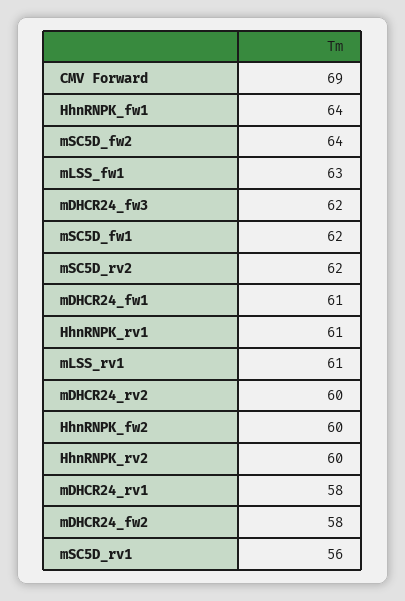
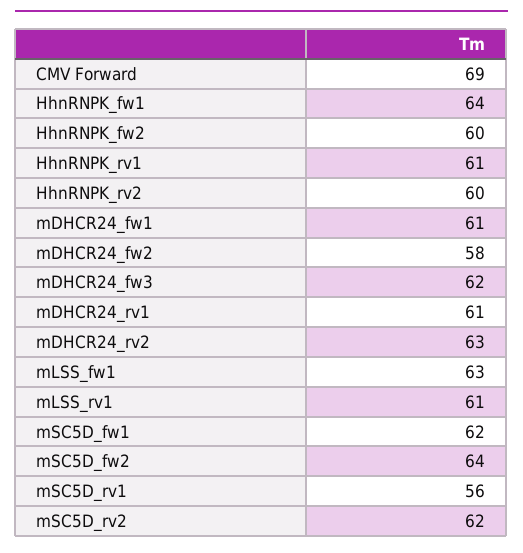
  {
    "CMV Forward": 69,
    "HhnRNPK_fw1": 64,
    "mSC5D_fw2": 64,
    "mLSS_fw1": 63,
    "mDHCR24_fw3": 62,
    "mSC5D_fw1": 62,
    "mSC5D_rv2": 62,
    "mDHCR24_fw1": 61,
    "HhnRNPK_rv1": 61,
    "mLSS_rv1": 61,
-   "mDHCR24_rv2": 60,
+   "mDHCR24_rv2": 63,
    "HhnRNPK_fw2": 60,
    "HhnRNPK_rv2": 60,
-   "mDHCR24_rv1": 58,
+   "mDHCR24_rv1": 61,
    "mDHCR24_fw2": 58,
    "mSC5D_rv1": 56
  }

